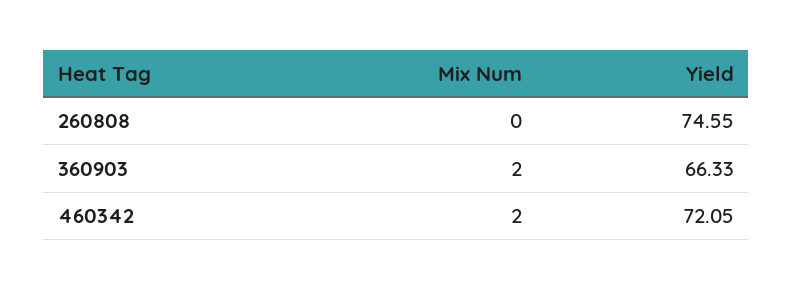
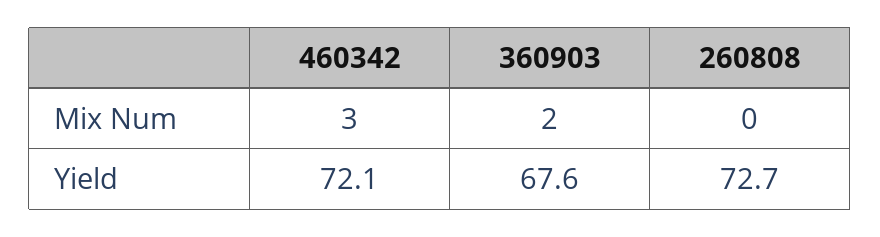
  {
    "Mix Num": {
      "260808": 0,
      "360903": 2,
-     "460342": 2
+     "460342": 3
    },
    "Yield": {
-     "260808": 74.55,
+     "260808": 72.7,
-     "360903": 66.33,
+     "360903": 67.6,
      "460342": 72.05
    }
  }

